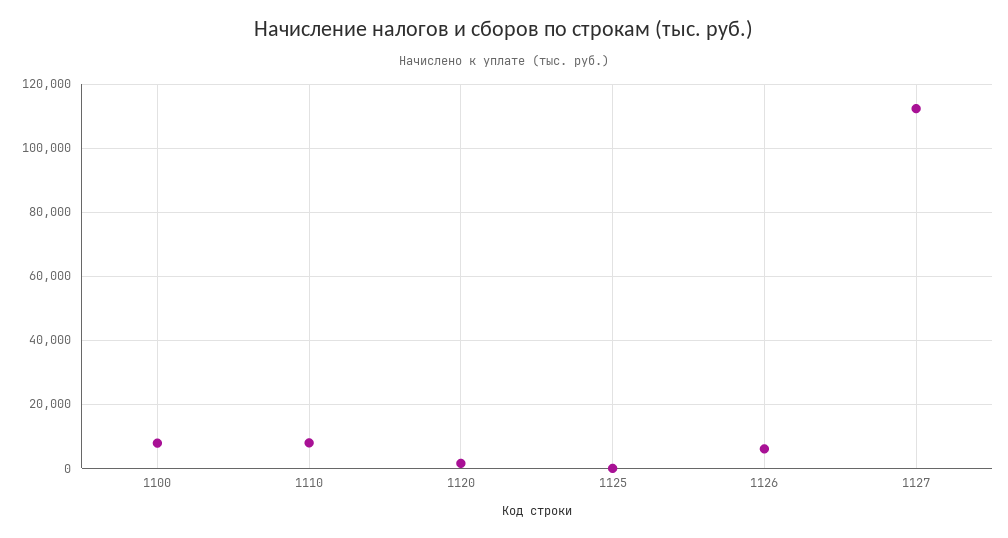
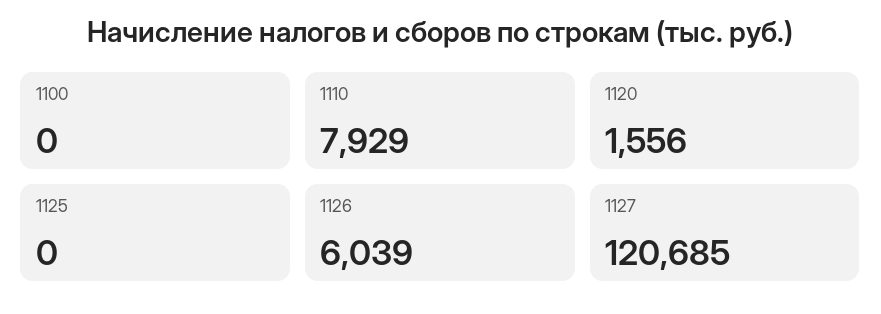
  {
-   "1100": 8000,
+   "1100": 0,
    "1110": 7929,
    "1120": 1556,
    "1125": 0,
    "1126": 6039,
-   "1127": 112000
+   "1127": 120685
  }

